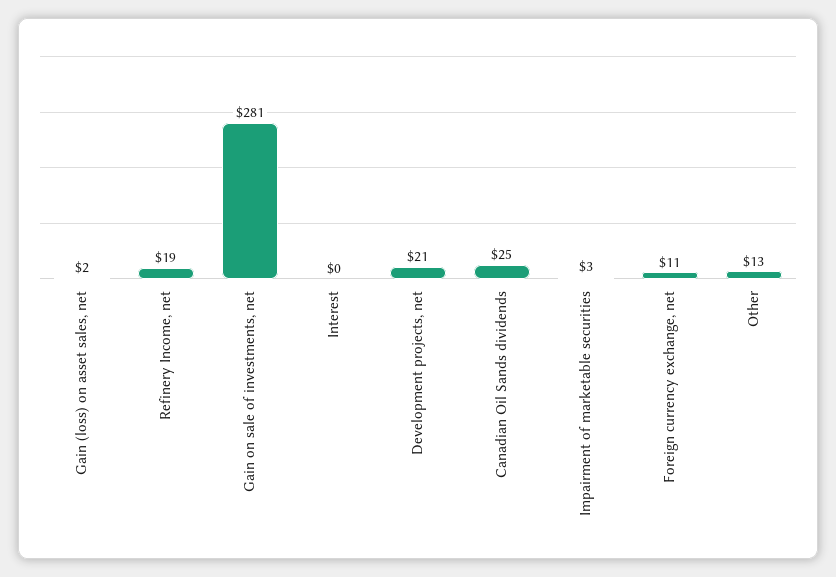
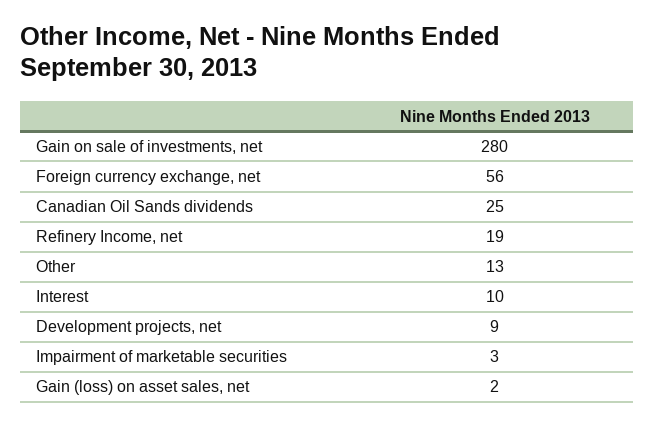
  {
    "Gain (loss) on asset sales, net": 2,
    "Refinery Income, net": 19,
-   "Gain on sale of investments, net": 281,
+   "Gain on sale of investments, net": 280,
-   "Interest": 0,
+   "Interest": 10,
-   "Development projects, net": 21,
+   "Development projects, net": 9,
    "Canadian Oil Sands dividends": 25,
    "Impairment of marketable securities": 3,
-   "Foreign currency exchange, net": 11,
+   "Foreign currency exchange, net": 56,
    "Other": 13
  }

